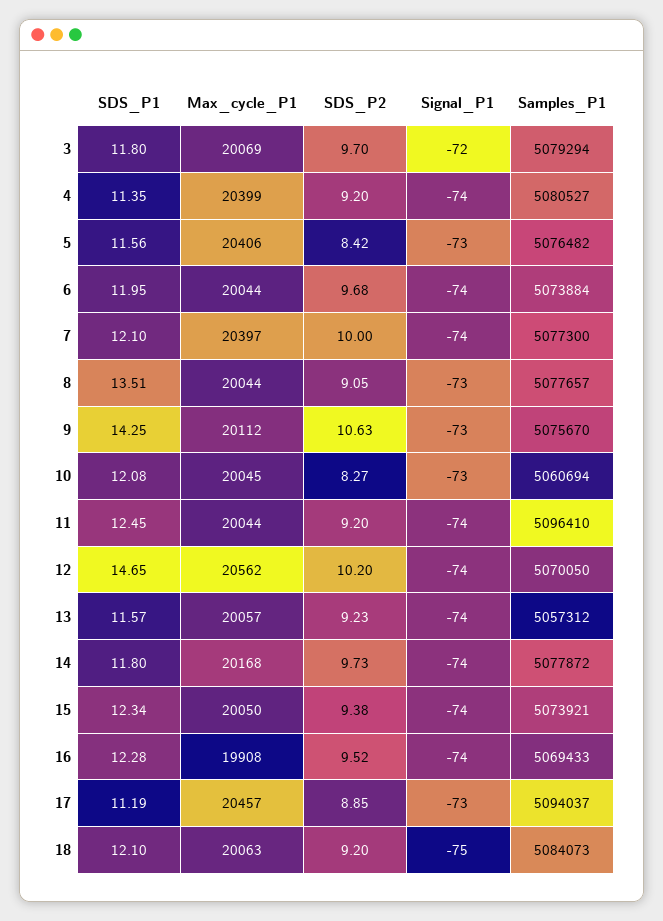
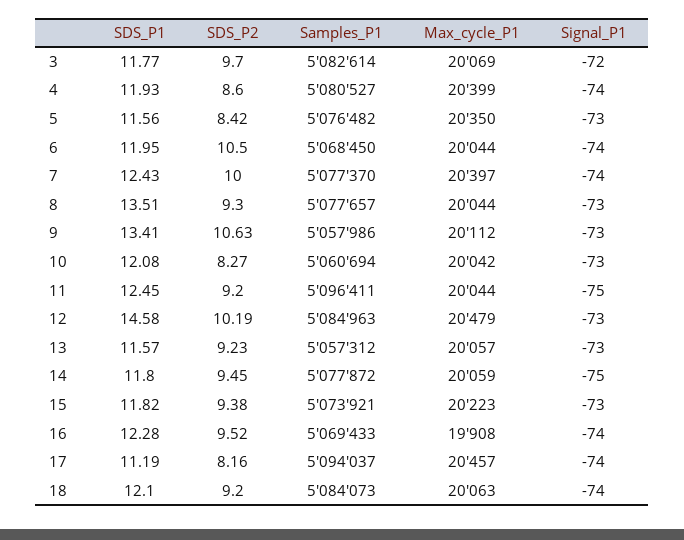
  {
    "SDS_P1": {
-     "3": 11.8,
+     "3": 11.77,
-     "4": 11.35,
+     "4": 11.93,
      "5": 11.56,
      "6": 11.95,
-     "7": 12.1,
+     "7": 12.43,
      "8": 13.51,
-     "9": 14.25,
+     "9": 13.41,
      "10": 12.08,
      "11": 12.45,
-     "12": 14.65,
+     "12": 14.58,
      "13": 11.57,
      "14": 11.8,
-     "15": 12.34,
+     "15": 11.82,
      "16": 12.28,
      "17": 11.19,
      "18": 12.1
    },
    "Max_cycle_P1": {
      "3": 20069,
      "4": 20399,
-     "5": 20406,
+     "5": 20350,
      "6": 20044,
      "7": 20397,
      "8": 20044,
      "9": 20112,
-     "10": 20045,
+     "10": 20042,
      "11": 20044,
-     "12": 20562,
+     "12": 20479,
      "13": 20057,
-     "14": 20168,
+     "14": 20059,
-     "15": 20050,
+     "15": 20223,
      "16": 19908,
      "17": 20457,
      "18": 20063
    },
    "SDS_P2": {
      "3": 9.7,
-     "4": 9.2,
+     "4": 8.6,
      "5": 8.42,
-     "6": 9.68,
+     "6": 10.5,
      "7": 10,
-     "8": 9.05,
+     "8": 9.3,
      "9": 10.63,
      "10": 8.27,
      "11": 9.2,
-     "12": 10.2,
+     "12": 10.19,
      "13": 9.23,
-     "14": 9.73,
+     "14": 9.45,
      "15": 9.38,
      "16": 9.52,
-     "17": 8.85,
+     "17": 8.16,
      "18": 9.2
    },
    "Signal_P1": {
      "3": -72,
      "4": -74,
      "5": -73,
      "6": -74,
      "7": -74,
      "8": -73,
      "9": -73,
      "10": -73,
-     "11": -74,
+     "11": -75,
-     "12": -74,
+     "12": -73,
-     "13": -74,
+     "13": -73,
-     "14": -74,
+     "14": -75,
-     "15": -74,
+     "15": -73,
      "16": -74,
-     "17": -73,
+     "17": -74,
-     "18": -75
+     "18": -74
    },
    "Samples_P1": {
-     "3": 5079294,
+     "3": 5082614,
      "4": 5080527,
      "5": 5076482,
-     "6": 5073884,
+     "6": 5068450,
-     "7": 5077300,
+     "7": 5077370,
      "8": 5077657,
-     "9": 5075670,
+     "9": 5057986,
      "10": 5060694,
-     "11": 5096410,
+     "11": 5096411,
-     "12": 5070050,
+     "12": 5084963,
      "13": 5057312,
      "14": 5077872,
      "15": 5073921,
      "16": 5069433,
      "17": 5094037,
      "18": 5084073
    }
  }

